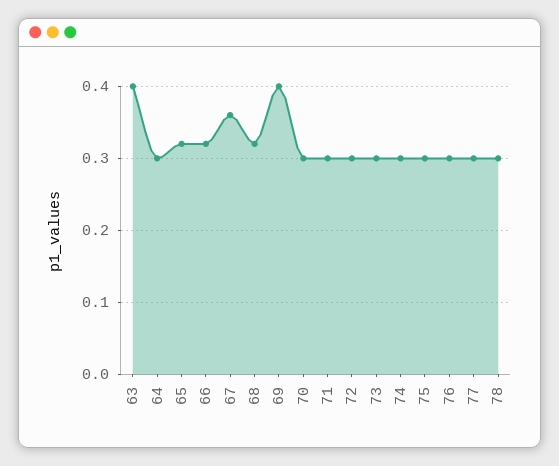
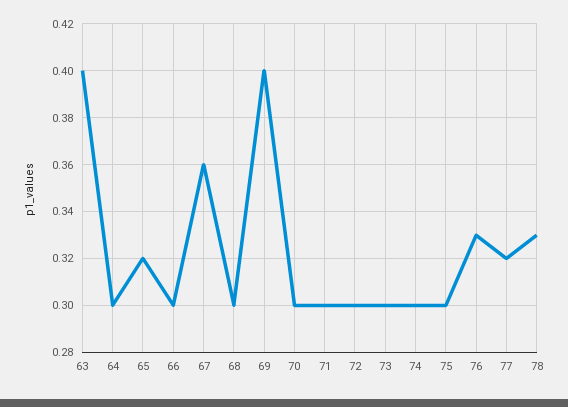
  {
    "63": 0.4,
    "64": 0.3,
    "65": 0.32,
-   "66": 0.32,
+   "66": 0.3,
    "67": 0.36,
-   "68": 0.32,
+   "68": 0.3,
    "69": 0.4,
    "70": 0.3,
    "71": 0.3,
    "72": 0.3,
    "73": 0.3,
    "74": 0.3,
    "75": 0.3,
-   "76": 0.3,
+   "76": 0.33,
-   "77": 0.3,
+   "77": 0.32,
-   "78": 0.3
+   "78": 0.33
  }

